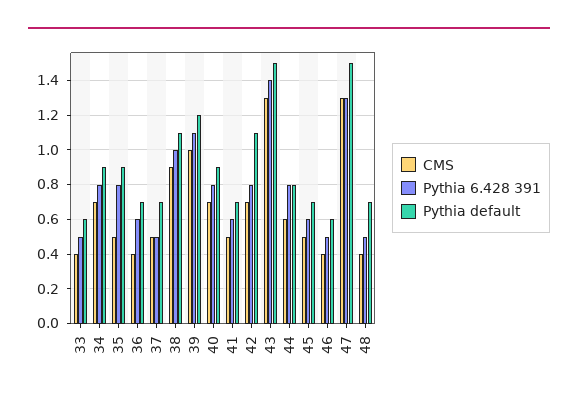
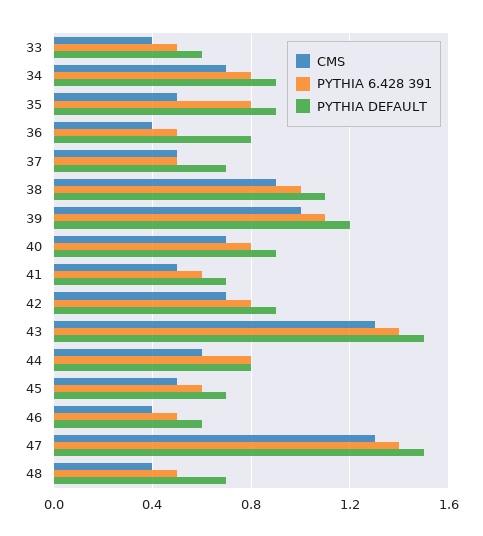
  {
    "CMS": {
      "33": 0.4,
      "34": 0.7,
      "35": 0.5,
      "36": 0.4,
      "37": 0.5,
      "38": 0.9,
      "39": 1,
      "40": 0.7,
      "41": 0.5,
      "42": 0.7,
      "43": 1.3,
      "44": 0.6,
      "45": 0.5,
      "46": 0.4,
      "47": 1.3,
      "48": 0.4
    },
    "Pythia 6.428 391": {
      "33": 0.5,
      "34": 0.8,
      "35": 0.8,
-     "36": 0.6,
+     "36": 0.5,
      "37": 0.5,
      "38": 1,
      "39": 1.1,
      "40": 0.8,
      "41": 0.6,
      "42": 0.8,
      "43": 1.4,
      "44": 0.8,
      "45": 0.6,
      "46": 0.5,
-     "47": 1.3,
+     "47": 1.4,
      "48": 0.5
    },
    "Pythia default": {
      "33": 0.6,
      "34": 0.9,
      "35": 0.9,
-     "36": 0.7,
+     "36": 0.8,
      "37": 0.7,
      "38": 1.1,
      "39": 1.2,
      "40": 0.9,
      "41": 0.7,
-     "42": 1.1,
+     "42": 0.9,
      "43": 1.5,
      "44": 0.8,
      "45": 0.7,
      "46": 0.6,
      "47": 1.5,
      "48": 0.7
    }
  }

